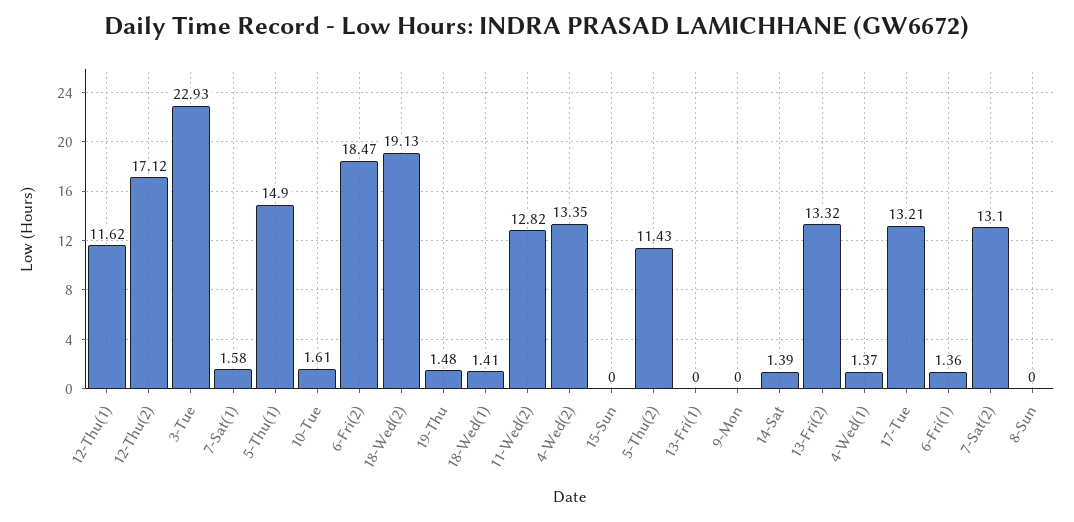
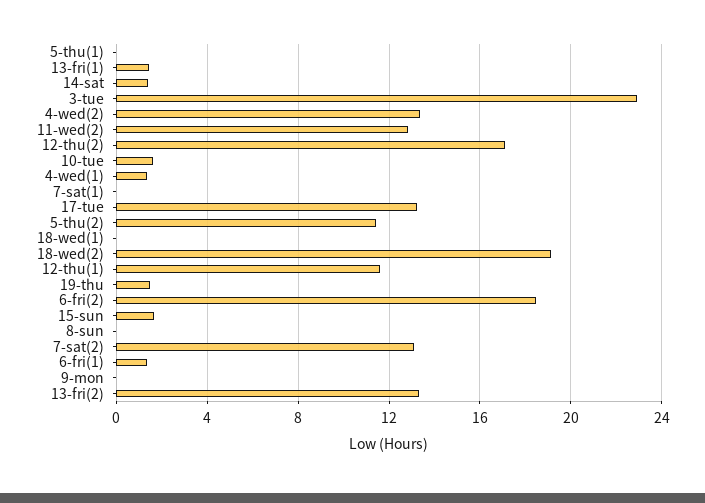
  {
    "12-Thu(1)": 11.62,
    "12-Thu(2)": 17.12,
    "3-Tue": 22.93,
-   "7-Sat(1)": 1.58,
+   "7-Sat(1)": 0,
-   "5-Thu(1)": 14.9,
+   "5-Thu(1)": 0,
    "10-Tue": 1.61,
    "6-Fri(2)": 18.47,
    "18-Wed(2)": 19.13,
    "19-Thu": 1.48,
-   "18-Wed(1)": 1.41,
+   "18-Wed(1)": 0,
    "11-Wed(2)": 12.82,
    "4-Wed(2)": 13.35,
-   "15-Sun": 0,
+   "15-Sun": 1.5,
    "5-Thu(2)": 11.43,
-   "13-Fri(1)": 0,
+   "13-Fri(1)": 1.5,
    "9-Mon": 0,
    "14-Sat": 1.39,
    "13-Fri(2)": 13.32,
    "4-Wed(1)": 1.37,
    "17-Tue": 13.21,
    "6-Fri(1)": 1.36,
    "7-Sat(2)": 13.1,
    "8-Sun": 0
  }

